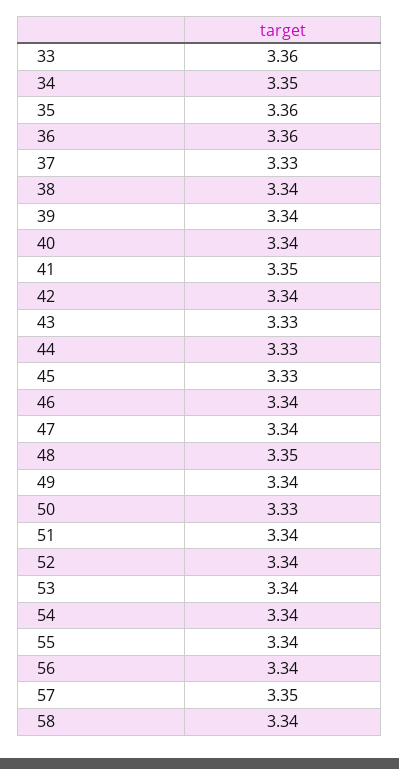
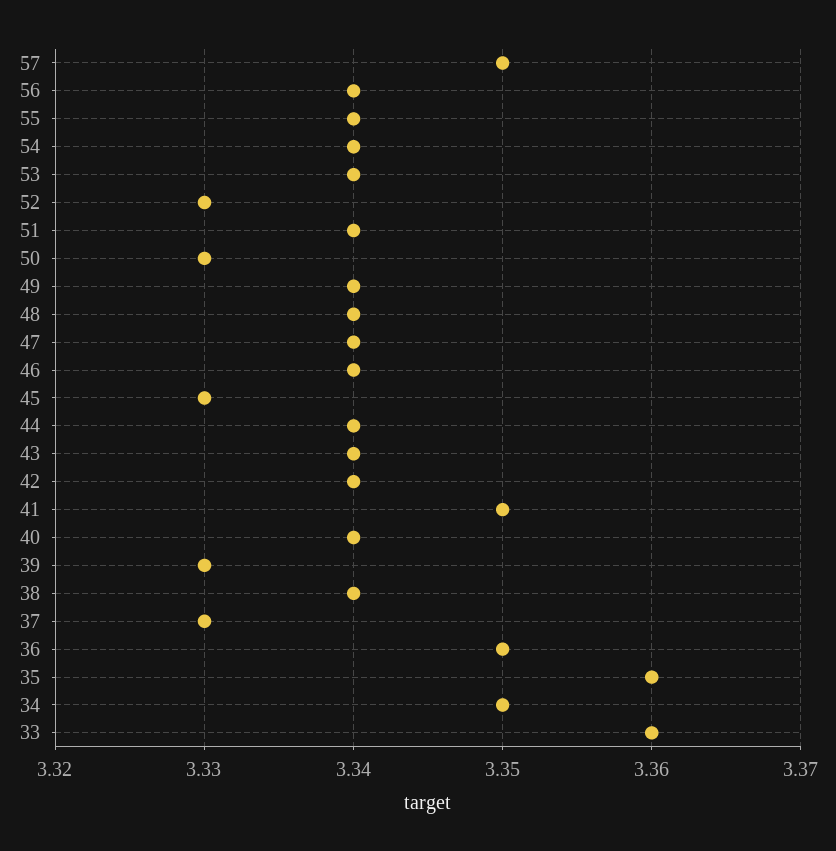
  {
    "33": 3.36,
    "34": 3.35,
    "35": 3.36,
-   "36": 3.36,
+   "36": 3.35,
    "37": 3.33,
    "38": 3.34,
-   "39": 3.34,
+   "39": 3.33,
    "40": 3.34,
    "41": 3.35,
    "42": 3.34,
-   "43": 3.33,
+   "43": 3.34,
-   "44": 3.33,
+   "44": 3.34,
    "45": 3.33,
    "46": 3.34,
    "47": 3.34,
-   "48": 3.35,
+   "48": 3.34,
    "49": 3.34,
    "50": 3.33,
    "51": 3.34,
-   "52": 3.34,
+   "52": 3.33,
    "53": 3.34,
    "54": 3.34,
    "55": 3.34,
    "56": 3.34,
-   "57": 3.35,
+   "57": 3.35
-   "58": 3.34
  }

